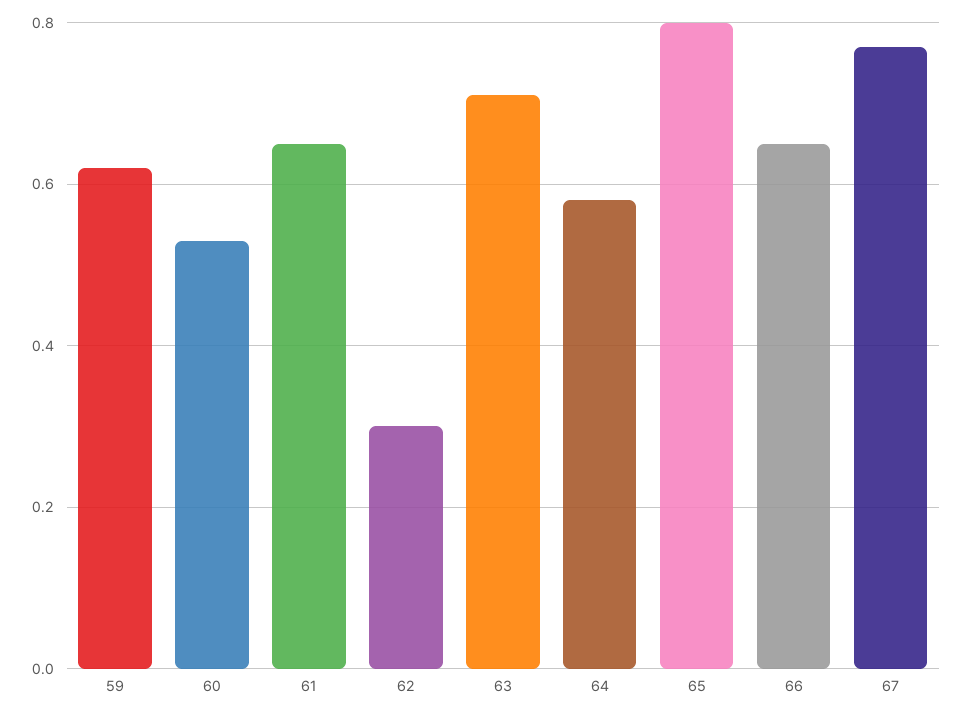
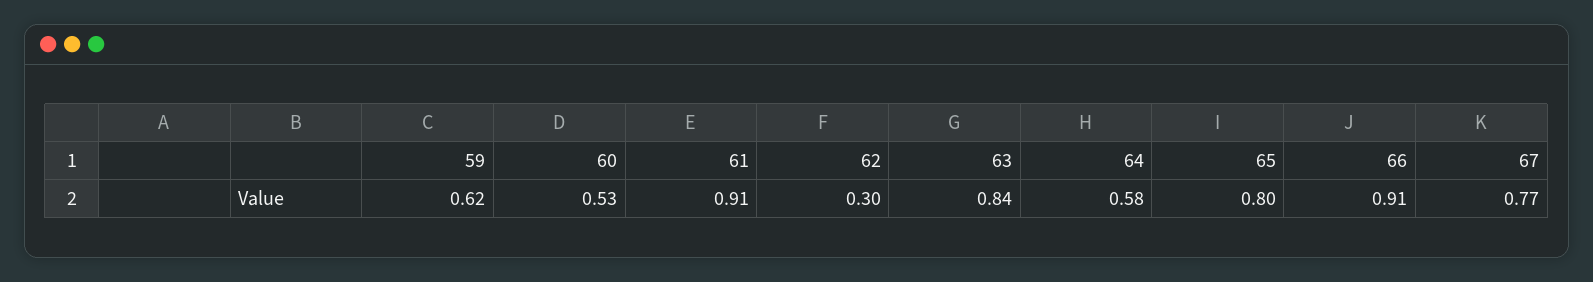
  {
    "59": 0.62,
    "60": 0.53,
-   "61": 0.65,
+   "61": 0.91,
    "62": 0.3,
-   "63": 0.7,
+   "63": 0.84,
    "64": 0.58,
    "65": 0.8,
-   "66": 0.65,
+   "66": 0.91,
    "67": 0.77
  }

